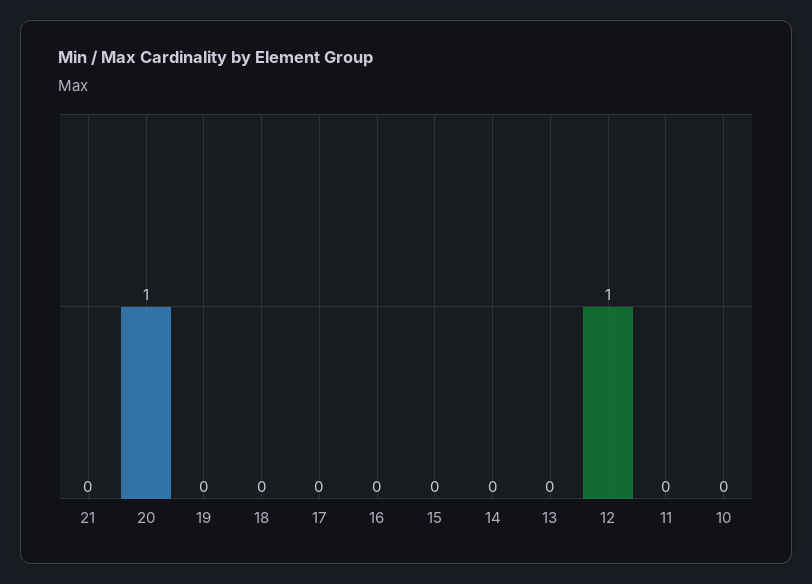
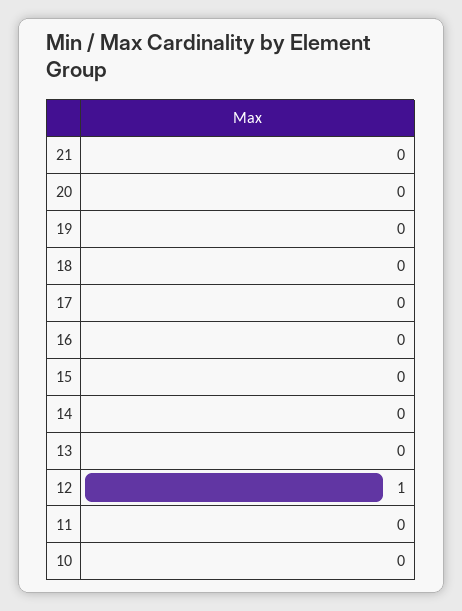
  {
    "21": 0,
-   "20": 1,
+   "20": 0,
    "19": 0,
    "18": 0,
    "17": 0,
    "16": 0,
    "15": 0,
    "14": 0,
    "13": 0,
    "12": 1,
    "11": 0,
    "10": 0
  }

